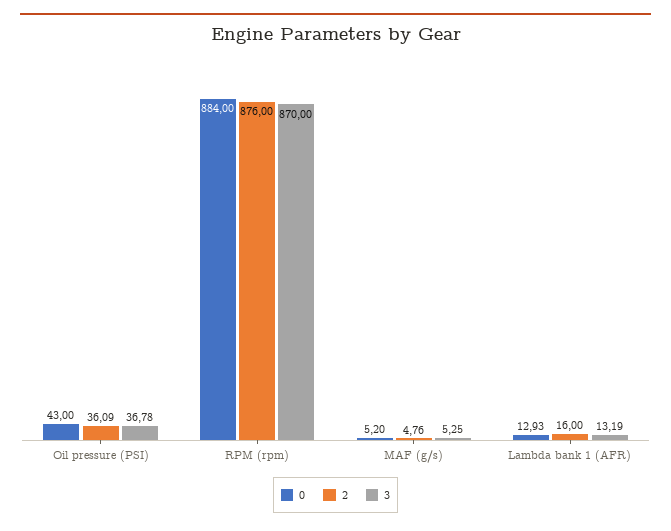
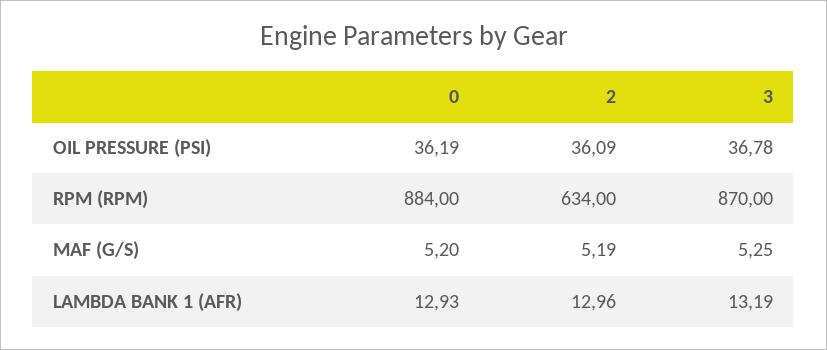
  {
    "0": {
-     "Oil pressure (PSI)": 43,
+     "Oil pressure (PSI)": 36.19,
      "RPM (rpm)": 884,
      "MAF (g/s)": 5.2,
      "Lambda bank 1 (AFR)": 12.93
    },
    "2": {
      "Oil pressure (PSI)": 36.09,
-     "RPM (rpm)": 876,
+     "RPM (rpm)": 634,
-     "MAF (g/s)": 4.76,
+     "MAF (g/s)": 5.19,
-     "Lambda bank 1 (AFR)": 16
+     "Lambda bank 1 (AFR)": 12.96
    },
    "3": {
      "Oil pressure (PSI)": 36.78,
      "RPM (rpm)": 870,
      "MAF (g/s)": 5.25,
      "Lambda bank 1 (AFR)": 13.19
    }
  }

